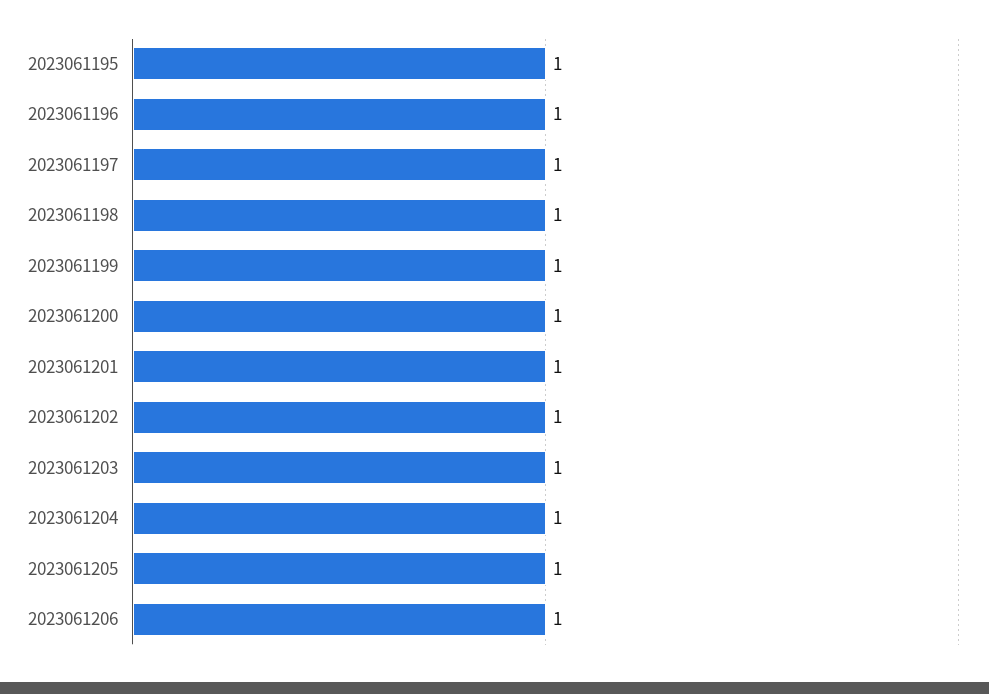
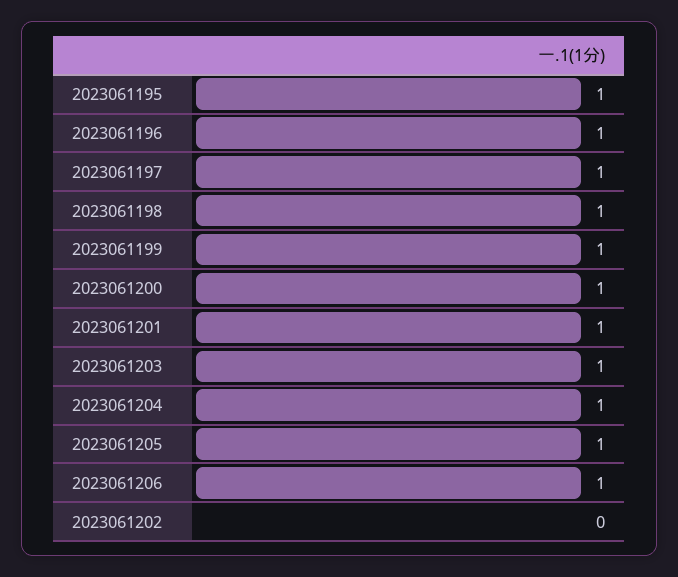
  {
    "2023061195": 1,
    "2023061196": 1,
    "2023061197": 1,
    "2023061198": 1,
    "2023061199": 1,
    "2023061200": 1,
    "2023061201": 1,
-   "2023061202": 1,
+   "2023061202": 0,
    "2023061203": 1,
    "2023061204": 1,
    "2023061205": 1,
    "2023061206": 1
  }

